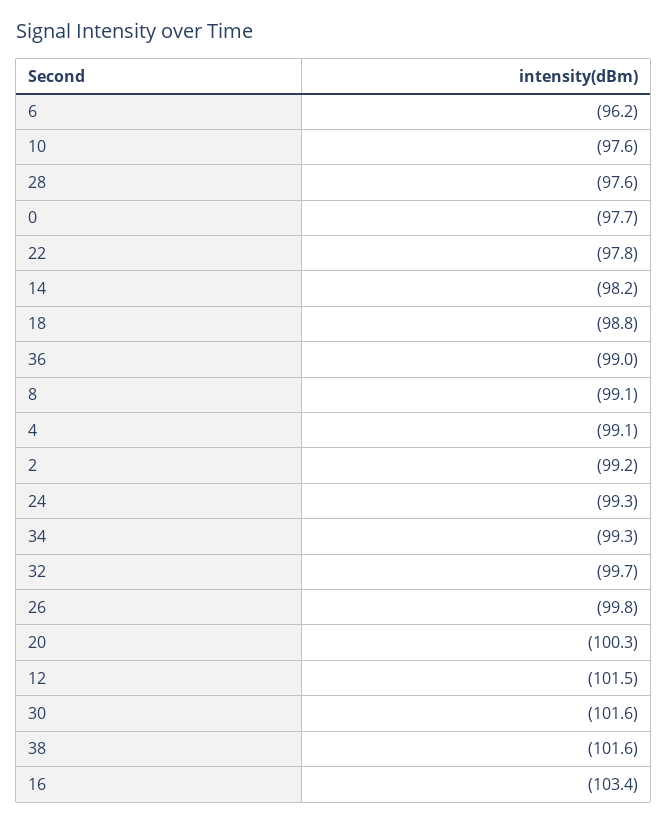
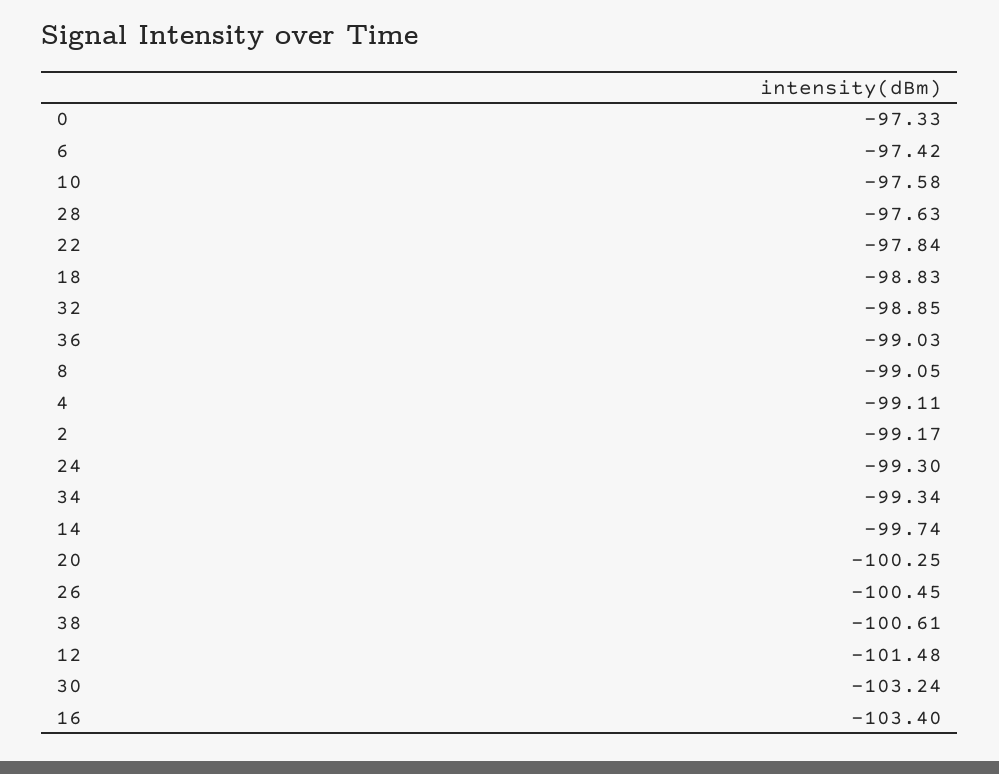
  {
-   "6": -96.2,
+   "6": -97.42,
    "10": -97.58,
    "28": -97.63,
-   "0": -97.7,
+   "0": -97.33,
    "22": -97.84,
-   "14": -98.2,
+   "14": -99.74,
    "18": -98.83,
    "36": -99.03,
    "8": -99.05,
    "4": -99.11,
    "2": -99.17,
    "24": -99.3,
    "34": -99.34,
-   "32": -99.7,
+   "32": -98.85,
-   "26": -99.8,
+   "26": -100.45,
    "20": -100.25,
    "12": -101.48,
-   "30": -101.6,
+   "30": -103.24,
-   "38": -101.6,
+   "38": -100.61,
    "16": -103.4
  }

